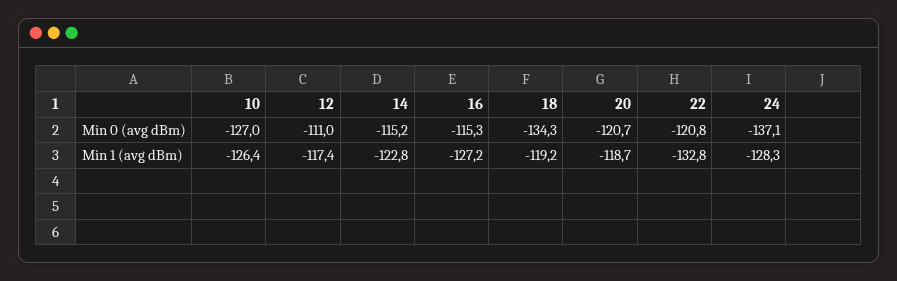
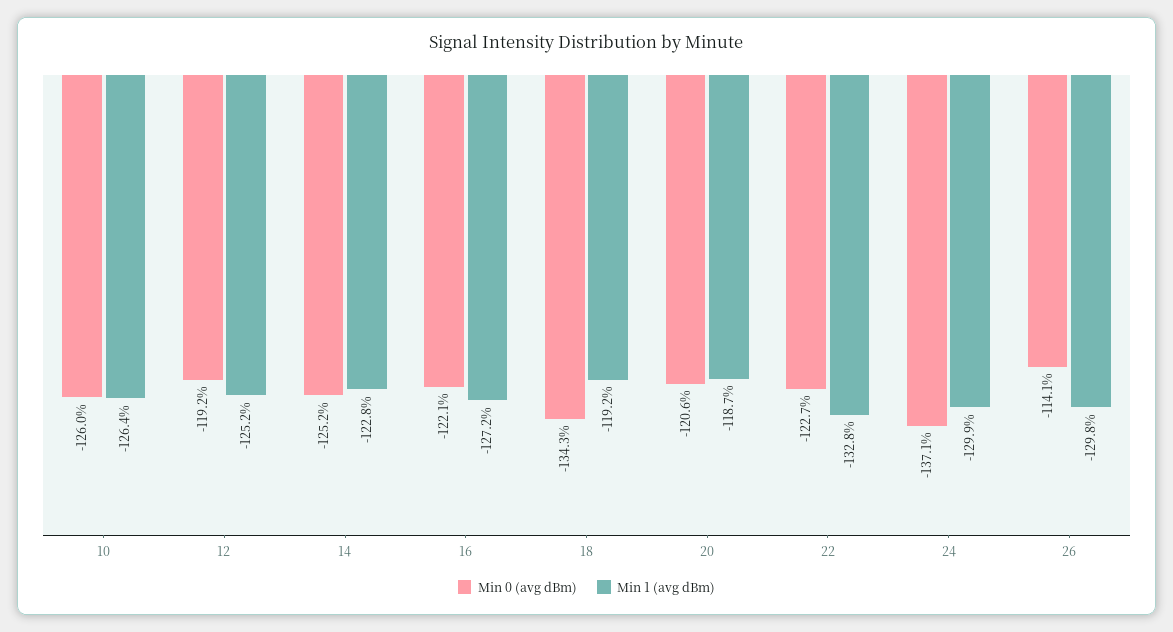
  {
    "Min 0 (avg dBm)": {
-     "10": -127,
+     "10": -126,
-     "12": -111,
+     "12": -119.2,
-     "14": -115.2,
+     "14": -125.2,
-     "16": -115.3,
+     "16": -122.1,
      "18": -134.3,
-     "20": -120.7,
+     "20": -120.6,
-     "22": -120.8,
+     "22": -122.7,
-     "24": -137.1
+     "24": -137.1,
+     "26": -114.1
    },
    "Min 1 (avg dBm)": {
      "10": -126.4,
-     "12": -117.4,
+     "12": -125.2,
      "14": -122.8,
      "16": -127.2,
      "18": -119.2,
      "20": -118.7,
      "22": -132.8,
-     "24": -128.3
+     "24": -129.9,
+     "26": -129.8
    }
  }

